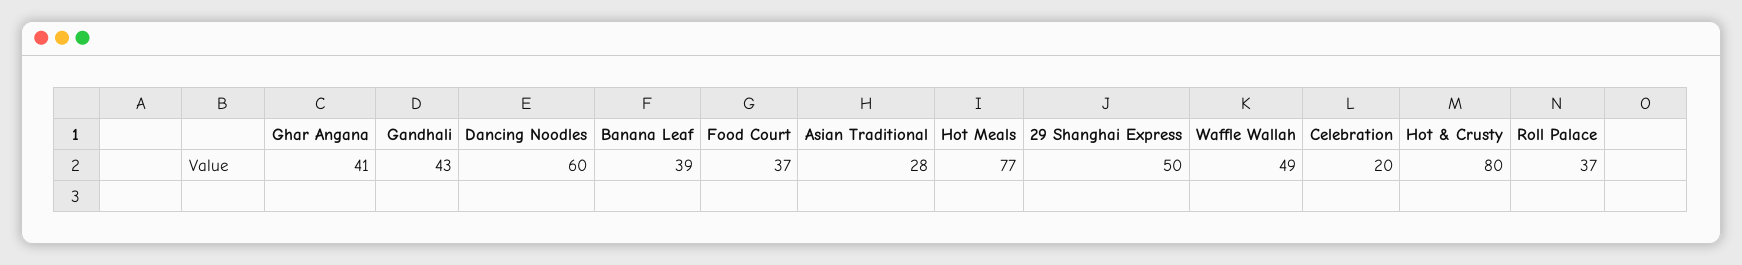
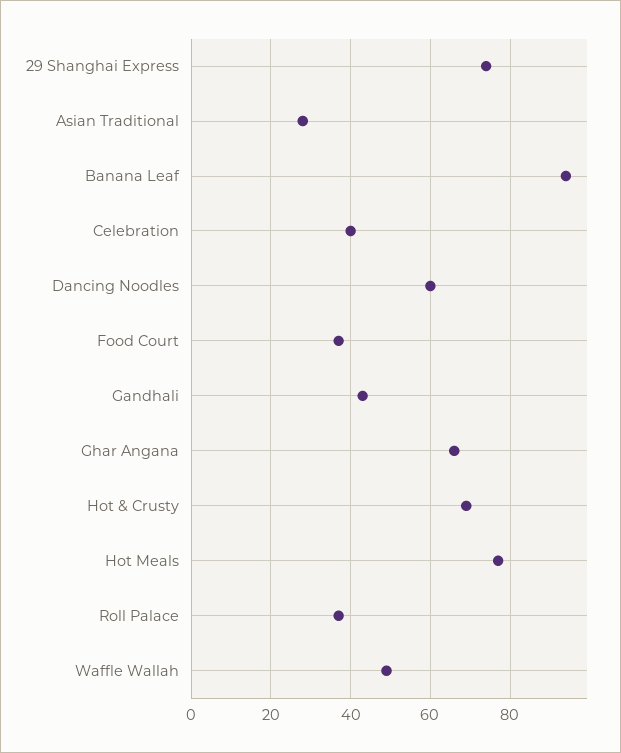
  {
-   "Ghar Angana": 41,
+   "Ghar Angana": 65,
    "Gandhali": 43,
    "Dancing Noodles": 60,
-   "Banana Leaf": 39,
+   "Banana Leaf": 95,
    "Food Court": 37,
    "Asian Traditional": 28,
    "Hot Meals": 77,
-   "29 Shanghai Express": 50,
+   "29 Shanghai Express": 75,
    "Waffle Wallah": 49,
-   "Celebration": 20,
+   "Celebration": 40,
-   "Hot & Crusty": 80,
+   "Hot & Crusty": 70,
    "Roll Palace": 37
  }

